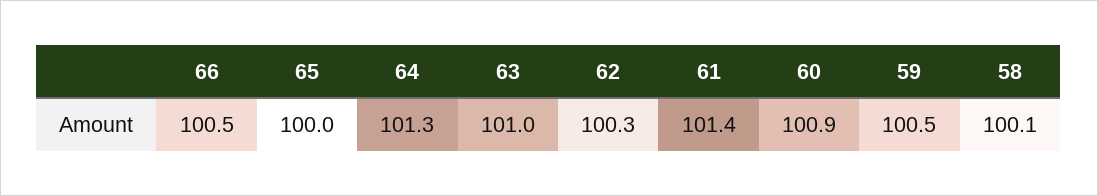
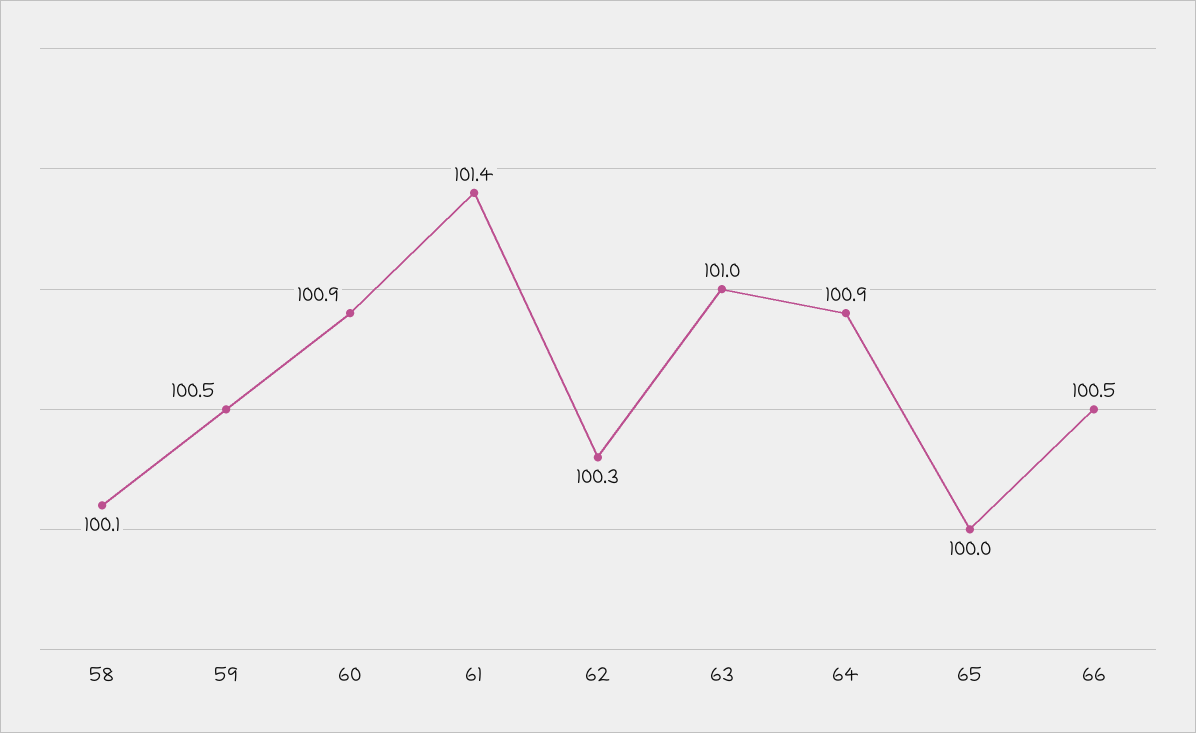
  {
    "66": 100.5,
    "65": 100,
-   "64": 101.3,
+   "64": 100.9,
    "63": 101,
    "62": 100.3,
    "61": 101.4,
    "60": 100.9,
    "59": 100.5,
    "58": 100.1
  }

